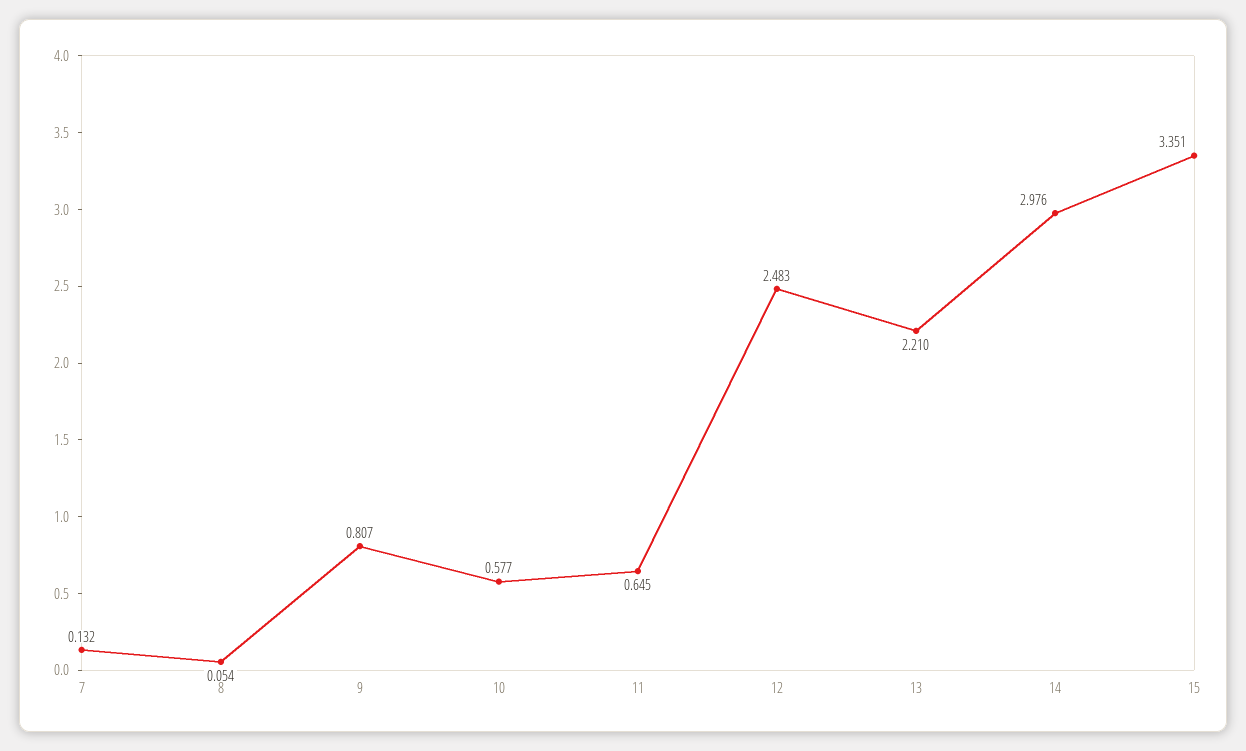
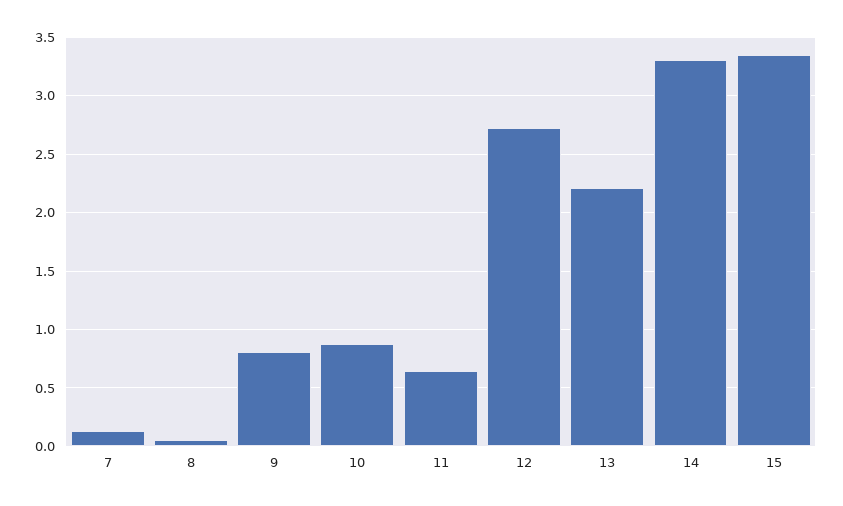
  {
    "7": 0.132,
    "8": 0.054,
    "9": 0.807,
-   "10": 0.577,
+   "10": 0.9,
    "11": 0.645,
-   "12": 2.483,
+   "12": 2.7,
    "13": 2.21,
-   "14": 2.976,
+   "14": 3.3,
    "15": 3.351
  }

